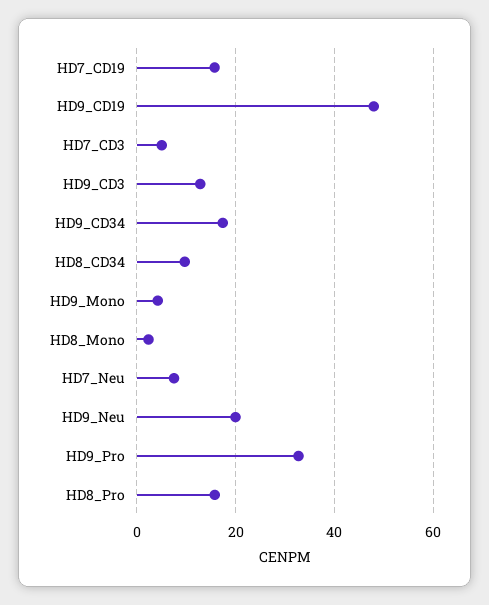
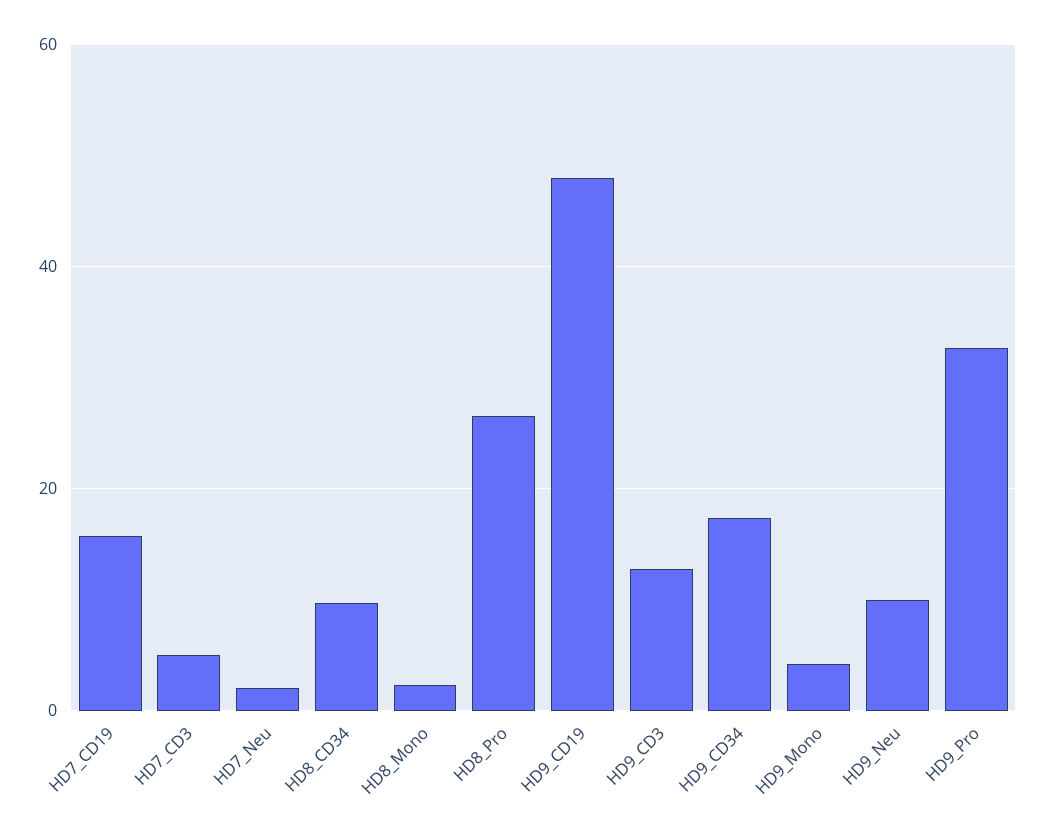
  {
    "HD7_CD19": 16,
    "HD9_CD19": 48,
    "HD7_CD3": 6,
    "HD9_CD3": 12,
    "HD9_CD34": 18,
    "HD8_CD34": 10,
    "HD9_Mono": 4,
    "HD8_Mono": 2,
-   "HD7_Neu": 8,
+   "HD7_Neu": 2,
-   "HD9_Neu": 20,
+   "HD9_Neu": 10,
    "HD9_Pro": 32,
-   "HD8_Pro": 16
+   "HD8_Pro": 26
  }

